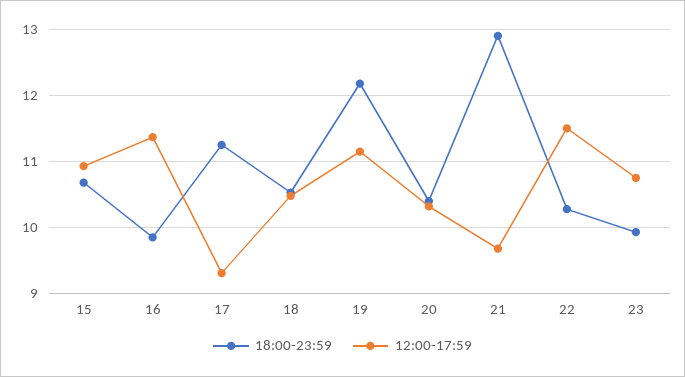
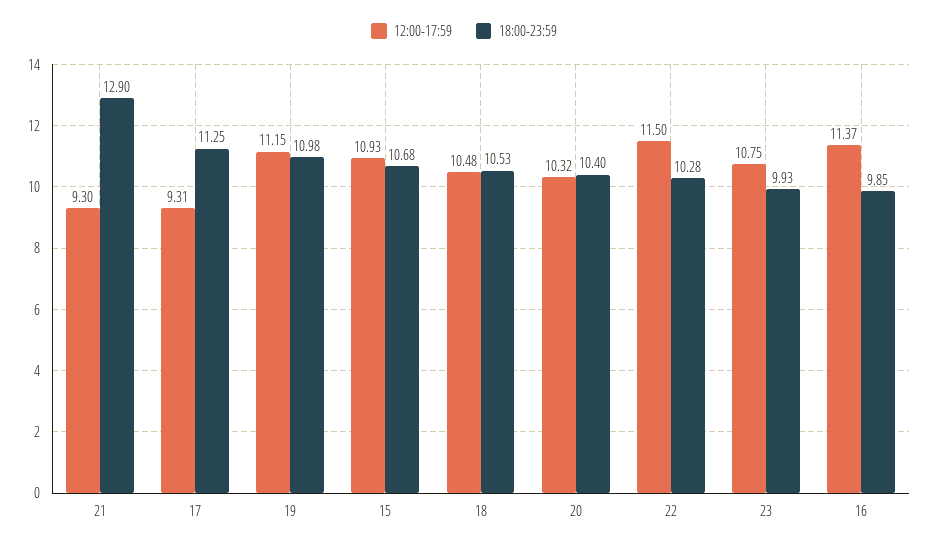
  {
    "18:00-23:59": {
      "15": 10.68,
      "16": 9.85,
      "17": 11.25,
      "18": 10.53,
-     "19": 12.2,
+     "19": 10.98,
      "20": 10.4,
      "21": 12.9,
      "22": 10.28,
      "23": 9.93
    },
    "12:00-17:59": {
      "15": 10.93,
      "16": 11.37,
      "17": 9.31,
      "18": 10.48,
      "19": 11.15,
      "20": 10.32,
-     "21": 9.7,
+     "21": 9.3,
      "22": 11.5,
      "23": 10.75
    }
  }

